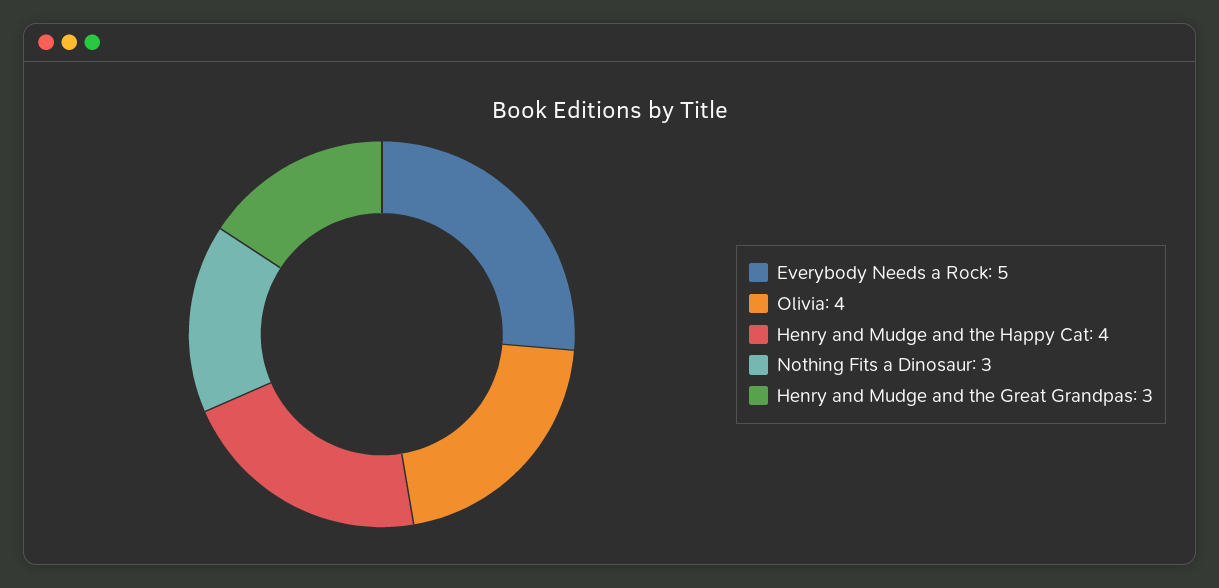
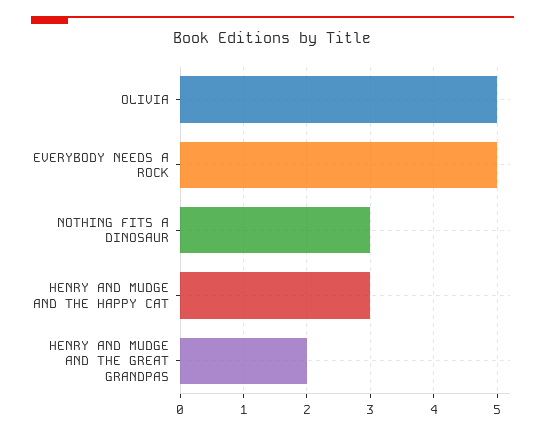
  {
    "Everybody Needs a Rock": 5,
-   "Olivia": 4,
+   "Olivia": 5,
-   "Henry and Mudge and the Happy Cat": 4,
+   "Henry and Mudge and the Happy Cat": 3,
    "Nothing Fits a Dinosaur": 3,
-   "Henry and Mudge and the Great Grandpas": 3
+   "Henry and Mudge and the Great Grandpas": 2
  }

